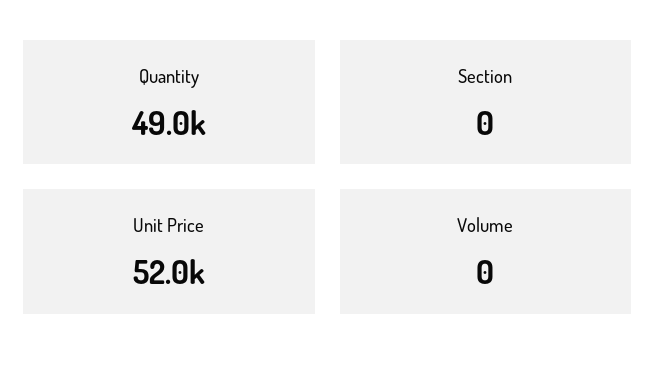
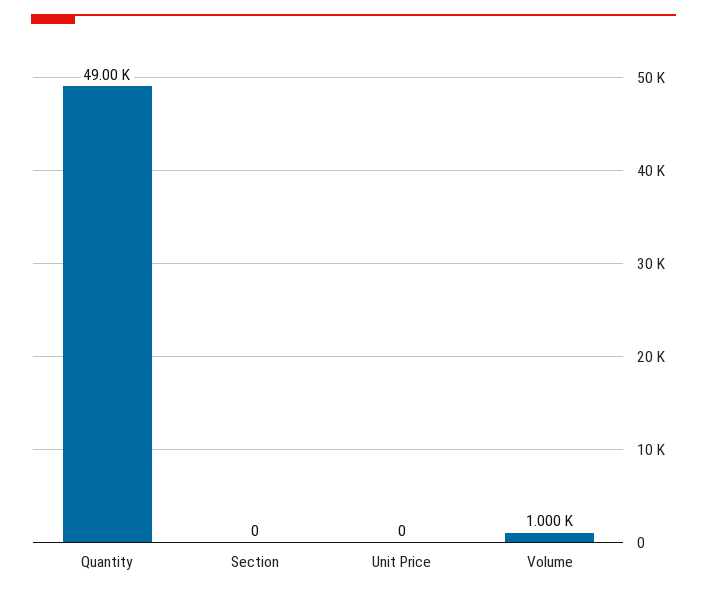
  {
    "Quantity": 49000,
    "Section": 0,
-   "Unit Price": 52000,
+   "Unit Price": 0,
-   "Volume": 0
+   "Volume": 1000
  }

